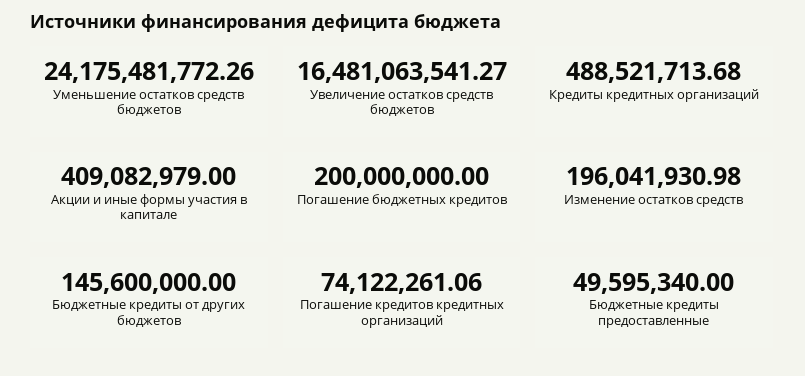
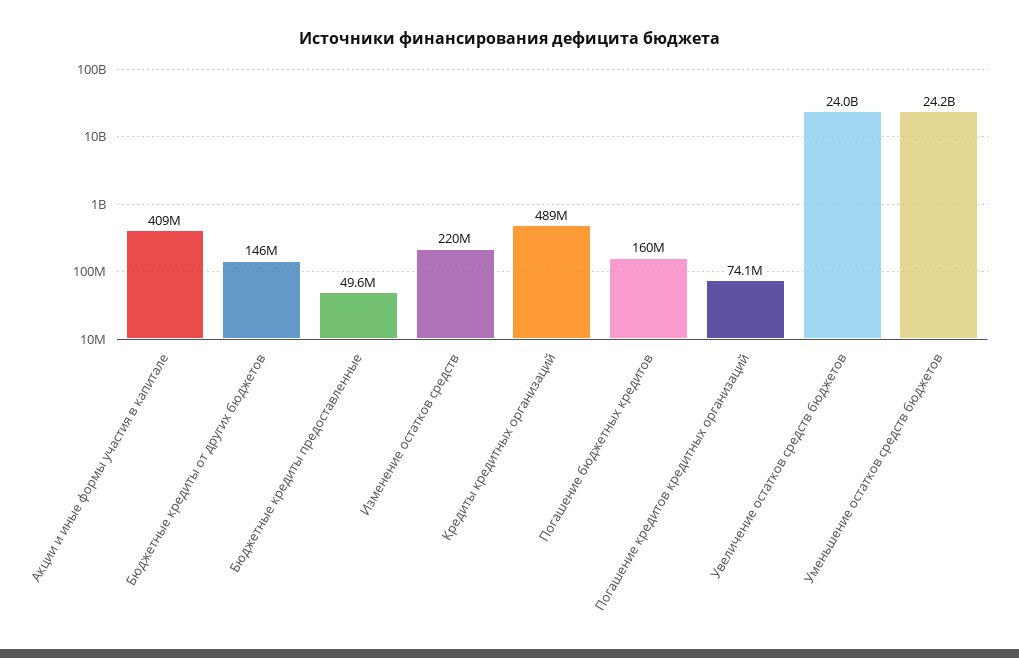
  {
    "Уменьшение остатков средств бюджетов": 24175481772.26,
-   "Увеличение остатков средств бюджетов": 16481063541.27,
+   "Увеличение остатков средств бюджетов": 24000000000,
    "Кредиты кредитных организаций": 488521713.68,
    "Акции и иные формы участия в капитале": 409082979,
-   "Погашение бюджетных кредитов": 200000000,
+   "Погашение бюджетных кредитов": 160000000,
-   "Изменение остатков средств": 196041930.98,
+   "Изменение остатков средств": 220000000,
    "Бюджетные кредиты от других бюджетов": 145600000,
    "Погашение кредитов кредитных организаций": 74122261.06,
    "Бюджетные кредиты предоставленные": 49595340
  }

